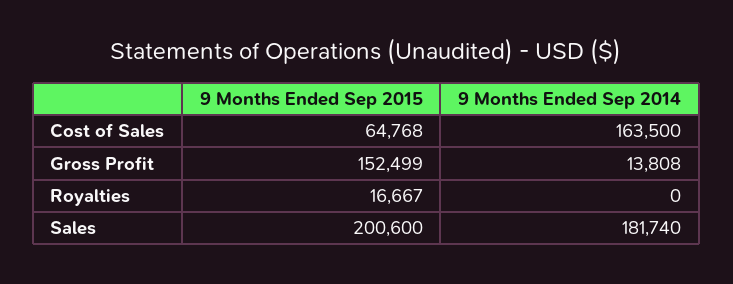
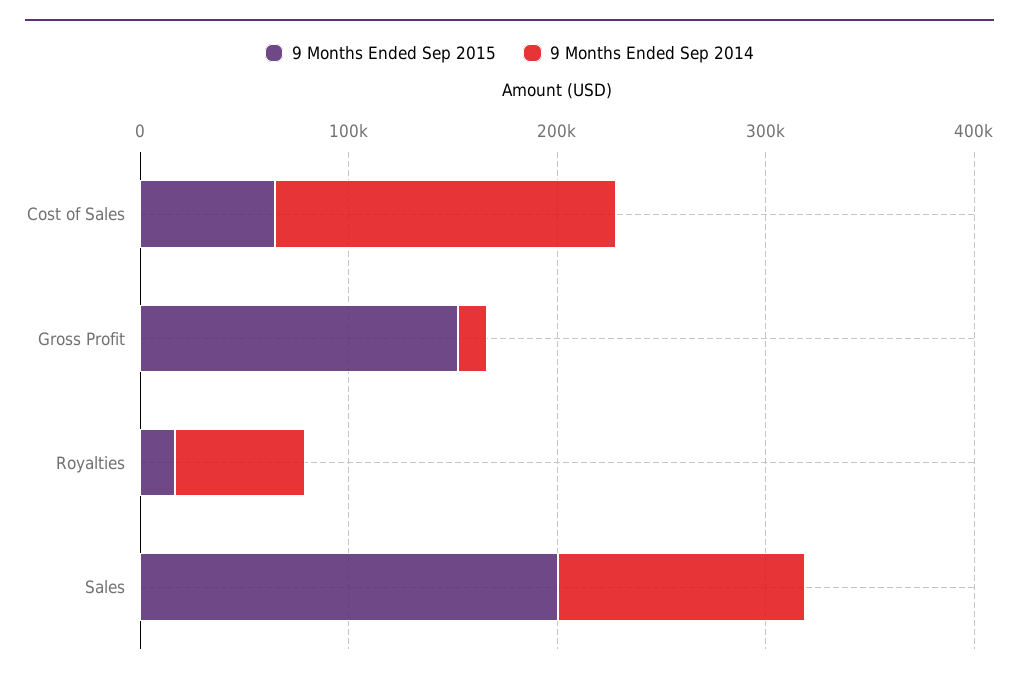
  {
    "9 Months Ended Sep 2015": {
      "Cost of Sales": 64768,
      "Gross Profit": 152499,
      "Royalties": 16667,
      "Sales": 200600
    },
    "9 Months Ended Sep 2014": {
      "Cost of Sales": 163500,
      "Gross Profit": 13808,
-     "Royalties": 0,
+     "Royalties": 60000,
-     "Sales": 181740
+     "Sales": 120000
    }
  }

